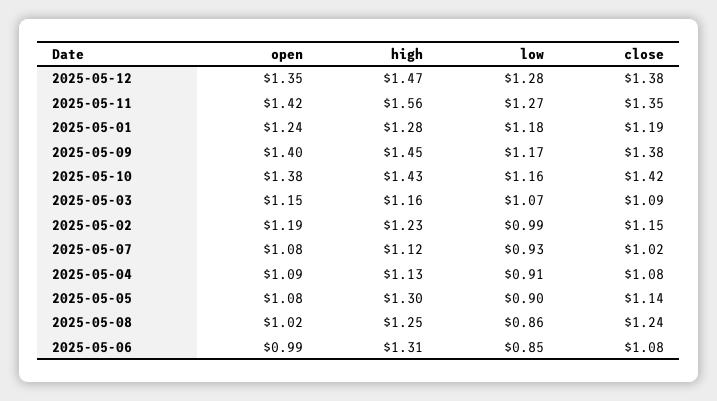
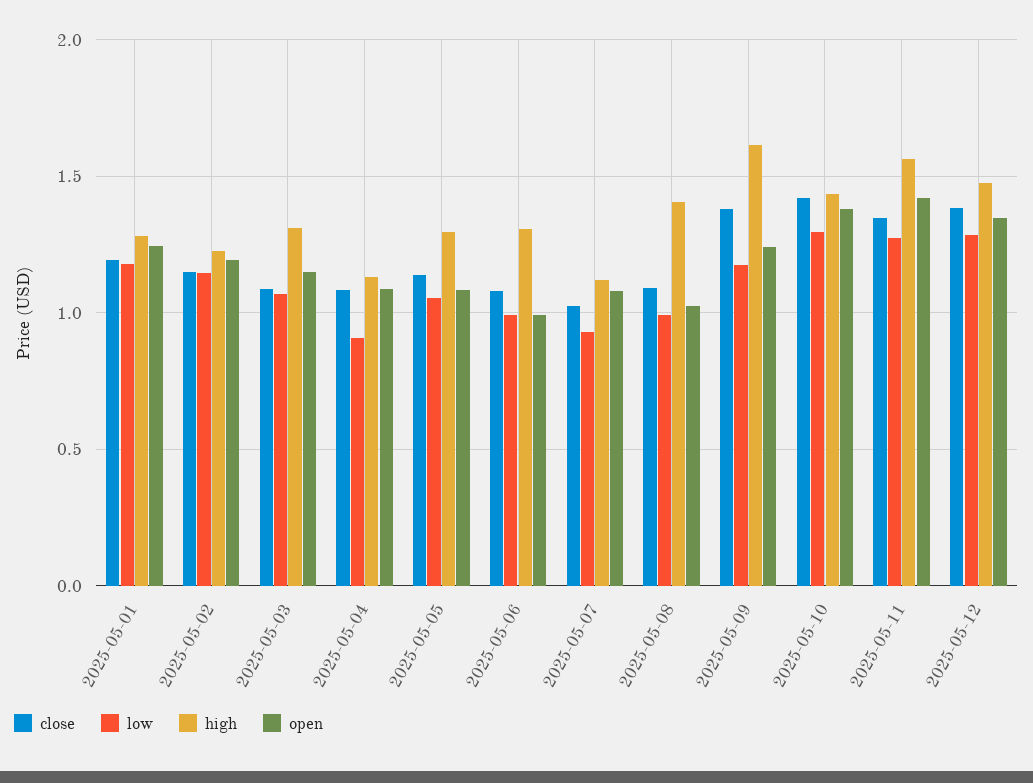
  {
    "open": {
      "2025-05-12": 1.35,
      "2025-05-11": 1.42,
      "2025-05-01": 1.24,
-     "2025-05-09": 1.4,
+     "2025-05-09": 1.25,
      "2025-05-10": 1.38,
      "2025-05-03": 1.15,
      "2025-05-02": 1.19,
      "2025-05-07": 1.08,
      "2025-05-04": 1.09,
      "2025-05-05": 1.08,
      "2025-05-08": 1.02,
      "2025-05-06": 0.99
    },
    "high": {
      "2025-05-12": 1.47,
      "2025-05-11": 1.56,
      "2025-05-01": 1.28,
-     "2025-05-09": 1.45,
+     "2025-05-09": 1.6,
      "2025-05-10": 1.43,
-     "2025-05-03": 1.16,
+     "2025-05-03": 1.3,
      "2025-05-02": 1.23,
      "2025-05-07": 1.12,
      "2025-05-04": 1.13,
      "2025-05-05": 1.3,
-     "2025-05-08": 1.25,
+     "2025-05-08": 1.4,
      "2025-05-06": 1.31
    },
    "low": {
      "2025-05-12": 1.28,
      "2025-05-11": 1.27,
      "2025-05-01": 1.18,
      "2025-05-09": 1.17,
-     "2025-05-10": 1.16,
+     "2025-05-10": 1.3,
      "2025-05-03": 1.07,
-     "2025-05-02": 0.99,
+     "2025-05-02": 1.15,
      "2025-05-07": 0.93,
      "2025-05-04": 0.91,
-     "2025-05-05": 0.9,
+     "2025-05-05": 1.05,
-     "2025-05-08": 0.86,
+     "2025-05-08": 1,
-     "2025-05-06": 0.85
+     "2025-05-06": 1
    },
    "close": {
      "2025-05-12": 1.38,
      "2025-05-11": 1.35,
      "2025-05-01": 1.19,
      "2025-05-09": 1.38,
      "2025-05-10": 1.42,
      "2025-05-03": 1.09,
      "2025-05-02": 1.15,
      "2025-05-07": 1.02,
      "2025-05-04": 1.08,
      "2025-05-05": 1.14,
-     "2025-05-08": 1.24,
+     "2025-05-08": 1.1,
      "2025-05-06": 1.08
    }
  }

